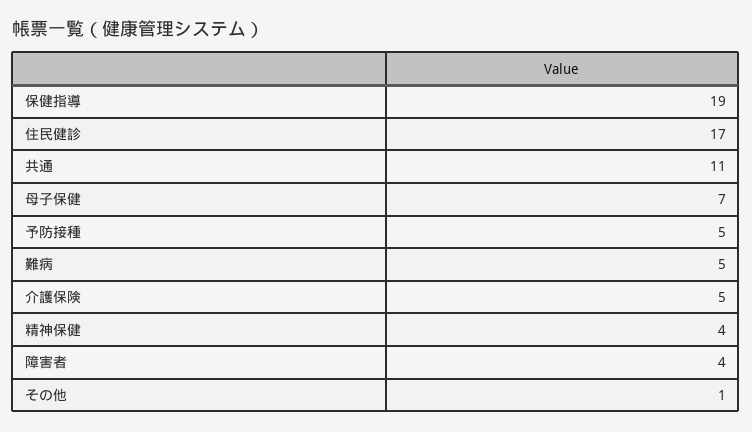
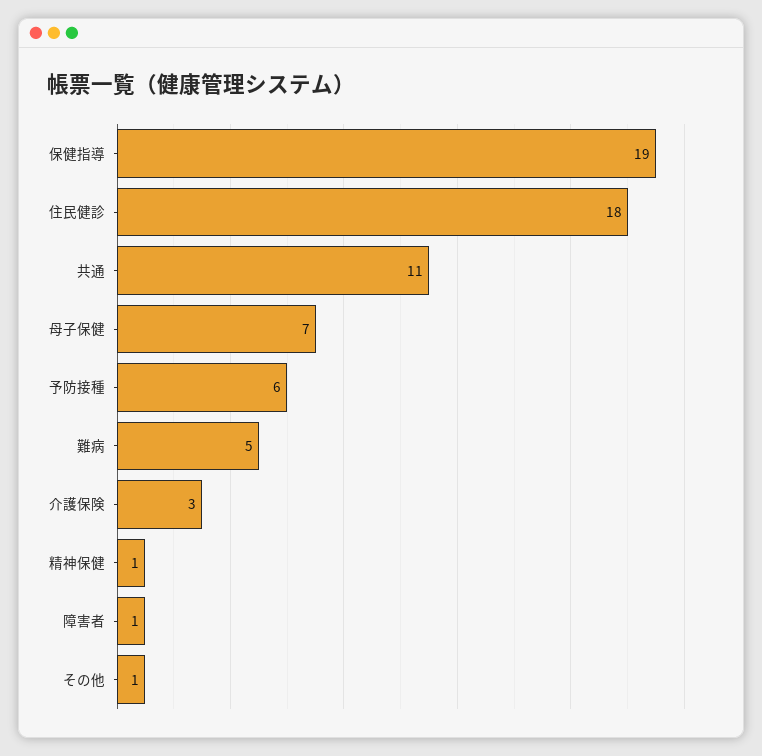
  {
    "保健指導": 19,
-   "住民健診": 17,
+   "住民健診": 18,
    "共通": 11,
    "母子保健": 7,
-   "予防接種": 5,
+   "予防接種": 6,
    "難病": 5,
-   "介護保険": 5,
+   "介護保険": 3,
-   "精神保健": 4,
+   "精神保健": 1,
-   "障害者": 4,
+   "障害者": 1,
    "その他": 1
  }

